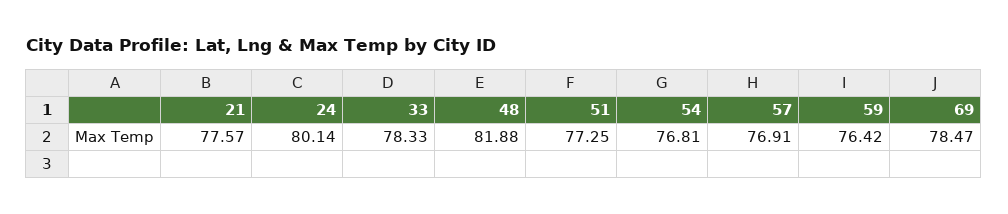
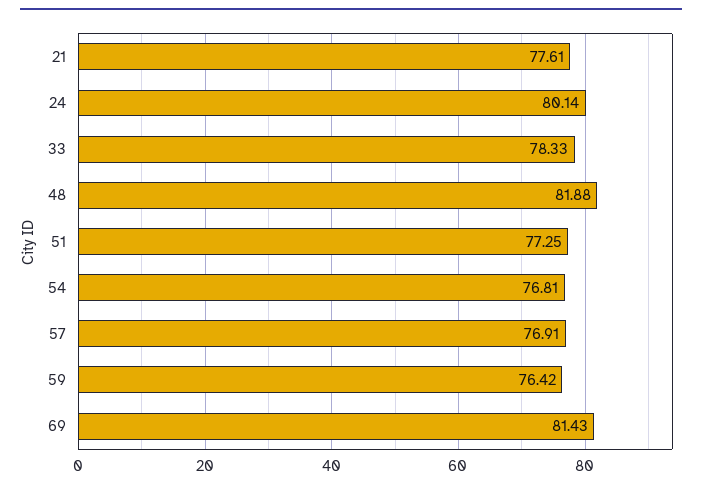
  {
-   "21": 77.57,
+   "21": 77.61,
    "24": 80.14,
    "33": 78.33,
    "48": 81.88,
    "51": 77.25,
    "54": 76.81,
    "57": 76.91,
    "59": 76.42,
-   "69": 78.47
+   "69": 81.43
  }

